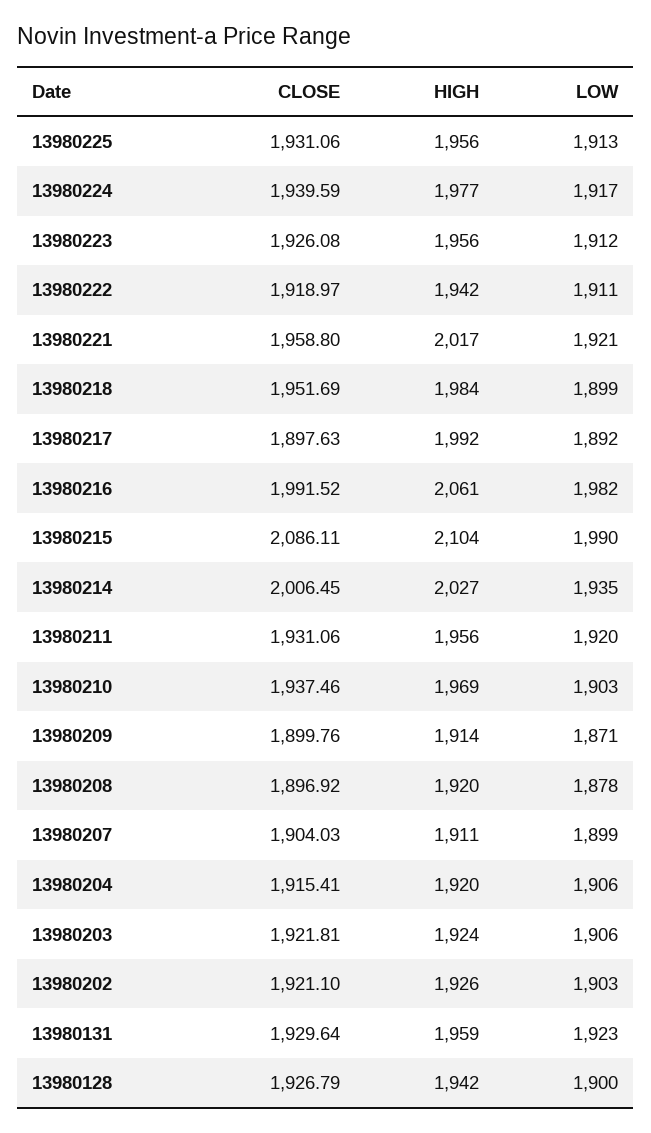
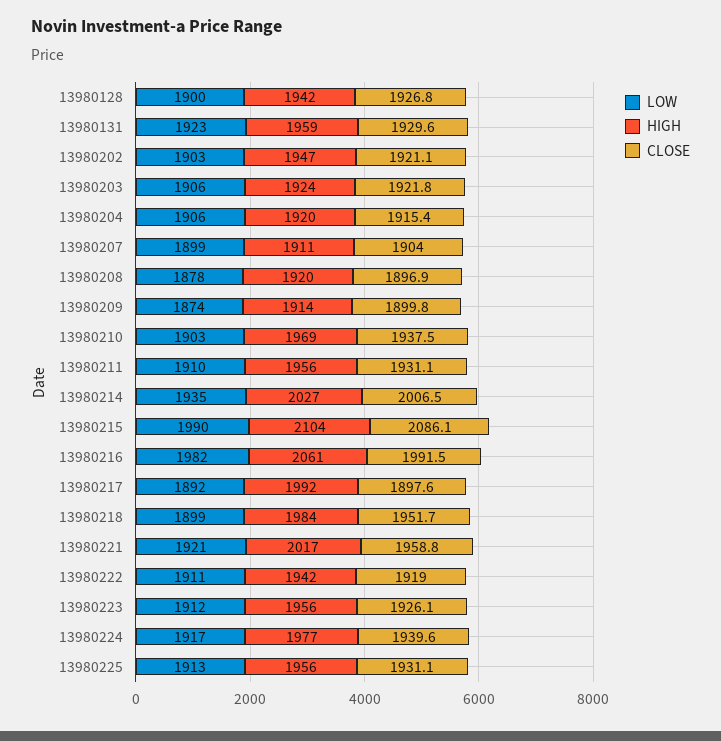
  {
    "CLOSE": {
      "13980225": 1931.06,
      "13980224": 1939.59,
      "13980223": 1926.08,
      "13980222": 1918.97,
      "13980221": 1958.8,
      "13980218": 1951.69,
      "13980217": 1897.63,
      "13980216": 1991.52,
      "13980215": 2086.11,
      "13980214": 2006.45,
      "13980211": 1931.06,
      "13980210": 1937.46,
      "13980209": 1899.76,
      "13980208": 1896.92,
      "13980207": 1904.03,
      "13980204": 1915.41,
      "13980203": 1921.81,
      "13980202": 1921.1,
      "13980131": 1929.64,
      "13980128": 1926.79
    },
    "HIGH": {
      "13980225": 1956,
      "13980224": 1977,
      "13980223": 1956,
      "13980222": 1942,
      "13980221": 2017,
      "13980218": 1984,
      "13980217": 1992,
      "13980216": 2061,
      "13980215": 2104,
      "13980214": 2027,
      "13980211": 1956,
      "13980210": 1969,
      "13980209": 1914,
      "13980208": 1920,
      "13980207": 1911,
      "13980204": 1920,
      "13980203": 1924,
-     "13980202": 1926,
+     "13980202": 1947,
      "13980131": 1959,
      "13980128": 1942
    },
    "LOW": {
      "13980225": 1913,
      "13980224": 1917,
      "13980223": 1912,
      "13980222": 1911,
      "13980221": 1921,
      "13980218": 1899,
      "13980217": 1892,
      "13980216": 1982,
      "13980215": 1990,
      "13980214": 1935,
-     "13980211": 1920,
+     "13980211": 1910,
      "13980210": 1903,
-     "13980209": 1871,
+     "13980209": 1874,
      "13980208": 1878,
      "13980207": 1899,
      "13980204": 1906,
      "13980203": 1906,
      "13980202": 1903,
      "13980131": 1923,
      "13980128": 1900
    }
  }

